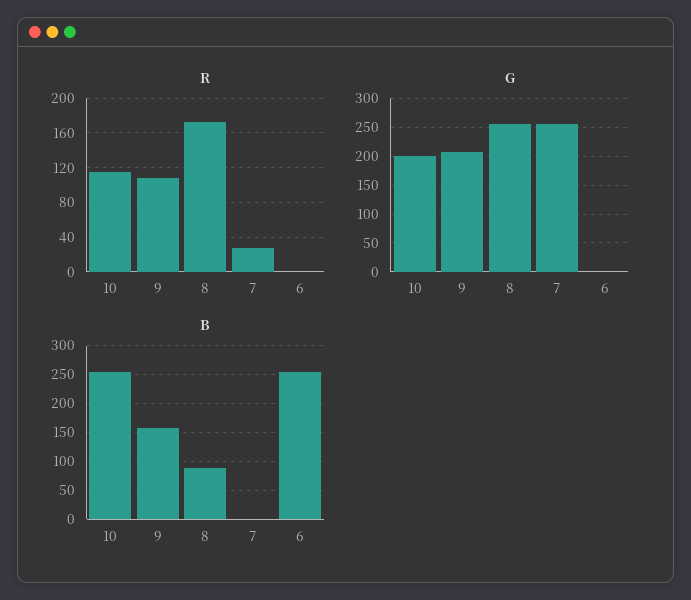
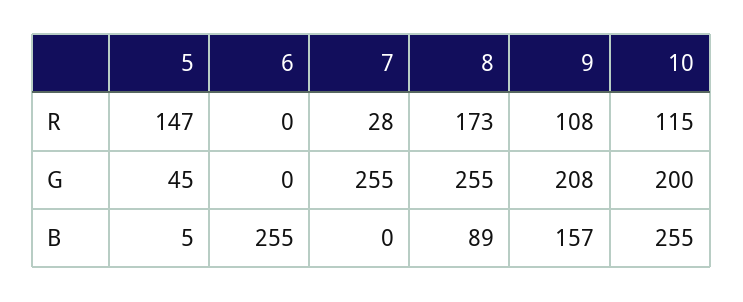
  {
    "R": {
      "10": 115,
      "9": 108,
      "8": 173,
      "7": 28,
-     "6": 0
+     "6": 0,
+     "5": 147
    },
    "G": {
      "10": 200,
      "9": 208,
      "8": 255,
      "7": 255,
-     "6": 0
+     "6": 0,
+     "5": 45
    },
    "B": {
      "10": 255,
      "9": 157,
      "8": 89,
      "7": 0,
-     "6": 255
+     "6": 255,
+     "5": 5
    }
  }

